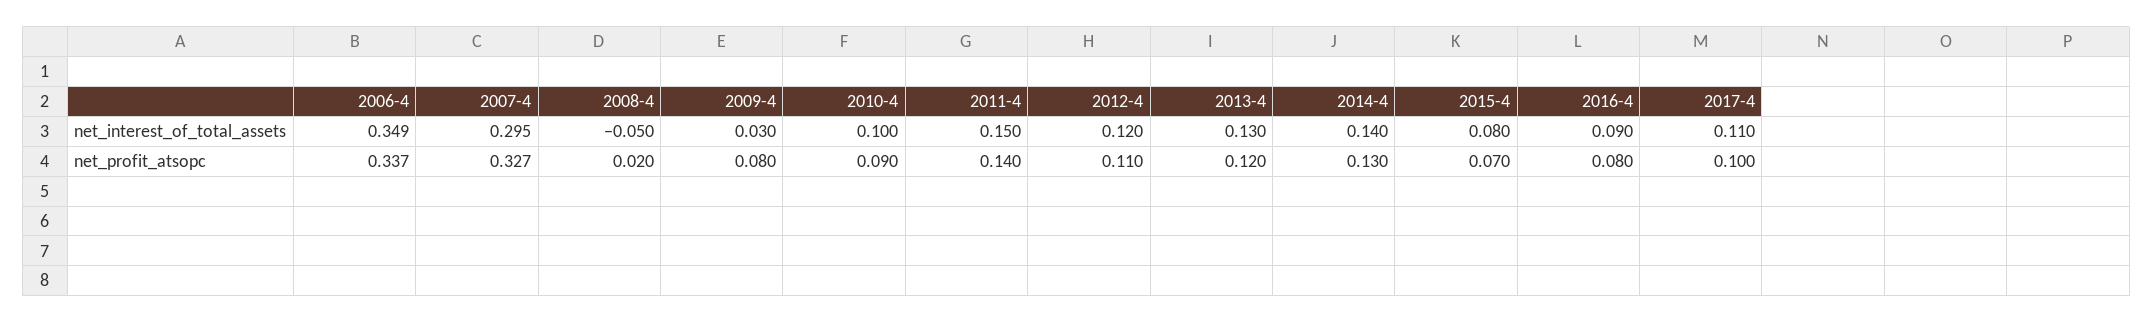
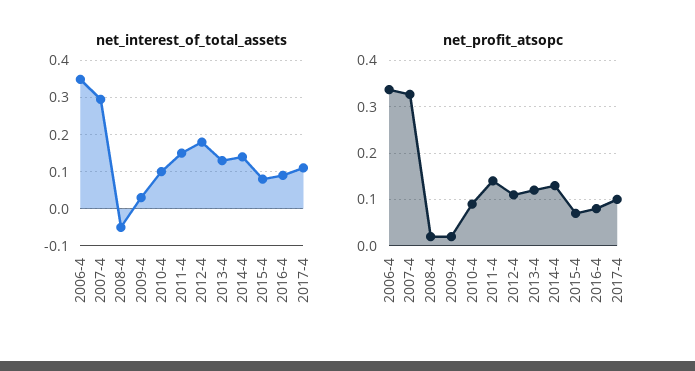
  {
    "net_interest_of_total_assets": {
      "2006-4": 0.349,
      "2007-4": 0.295,
      "2008-4": -0.05,
      "2009-4": 0.03,
      "2010-4": 0.1,
      "2011-4": 0.15,
-     "2012-4": 0.12,
+     "2012-4": 0.18,
      "2013-4": 0.13,
      "2014-4": 0.14,
      "2015-4": 0.08,
      "2016-4": 0.09,
      "2017-4": 0.11
    },
    "net_profit_atsopc": {
      "2006-4": 0.337,
      "2007-4": 0.327,
      "2008-4": 0.02,
-     "2009-4": 0.08,
+     "2009-4": 0.02,
      "2010-4": 0.09,
      "2011-4": 0.14,
      "2012-4": 0.11,
      "2013-4": 0.12,
      "2014-4": 0.13,
      "2015-4": 0.07,
      "2016-4": 0.08,
      "2017-4": 0.1
    }
  }

